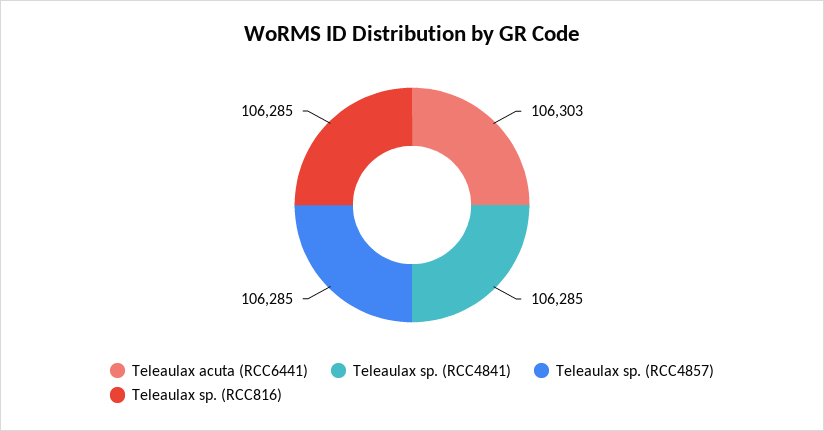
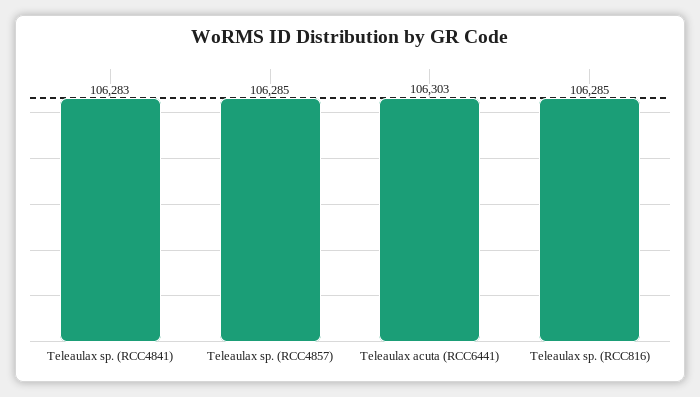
  {
    "Teleaulax acuta (RCC6441)": 106303,
-   "Teleaulax sp. (RCC4841)": 106285,
+   "Teleaulax sp. (RCC4841)": 106283,
    "Teleaulax sp. (RCC4857)": 106285,
    "Teleaulax sp. (RCC816)": 106285
  }

